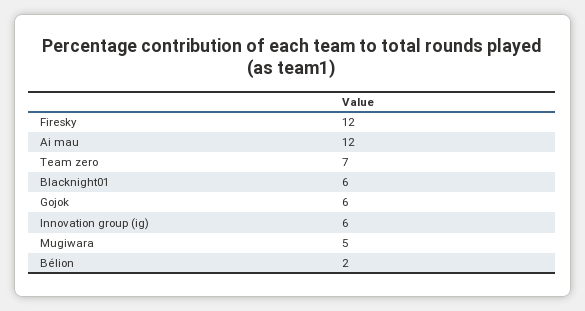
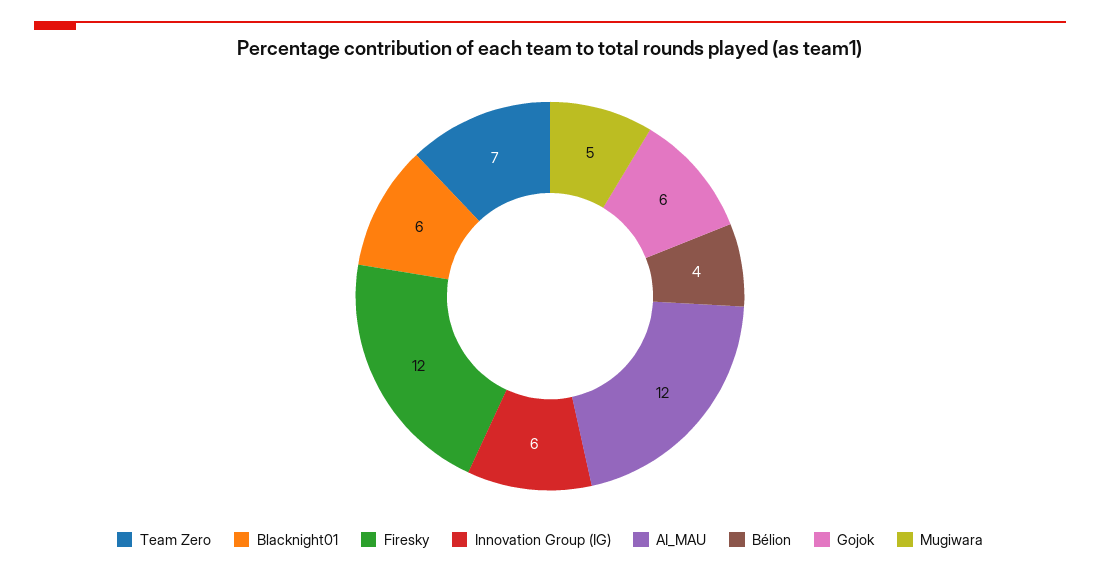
  {
    "Firesky": 12,
    "Ai mau": 12,
    "Team zero": 7,
    "Blacknight01": 6,
    "Gojok": 6,
    "Innovation group (ig)": 6,
    "Mugiwara": 5,
-   "Bélion": 2
+   "Bélion": 4
  }

